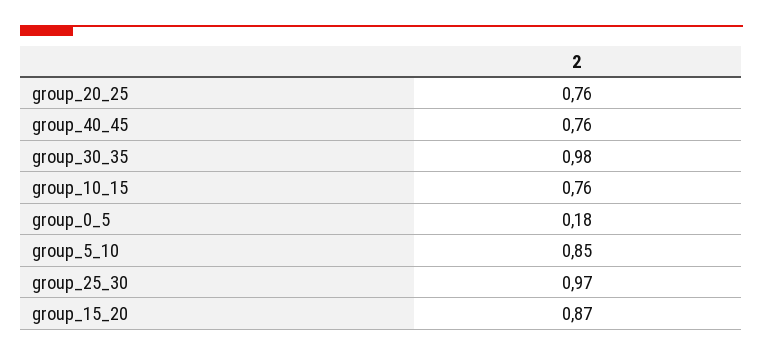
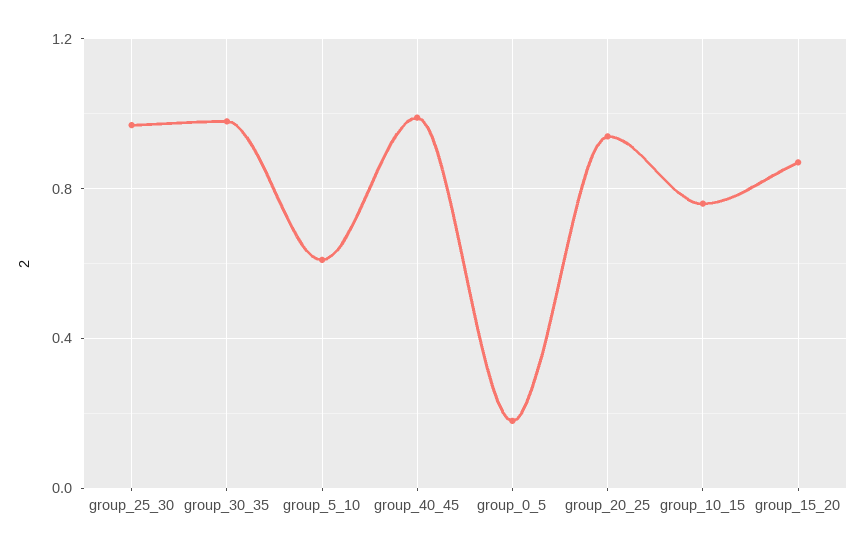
  {
-   "group_20_25": 0.76,
+   "group_20_25": 0.95,
-   "group_40_45": 0.76,
+   "group_40_45": 1,
    "group_30_35": 0.98,
    "group_10_15": 0.76,
    "group_0_5": 0.18,
-   "group_5_10": 0.85,
+   "group_5_10": 0.6,
    "group_25_30": 0.97,
    "group_15_20": 0.87
  }

